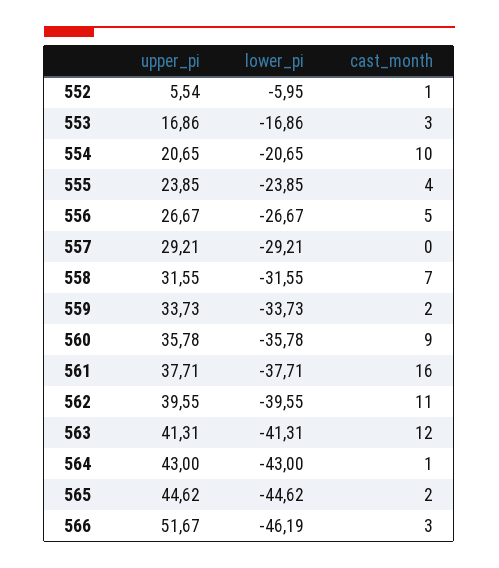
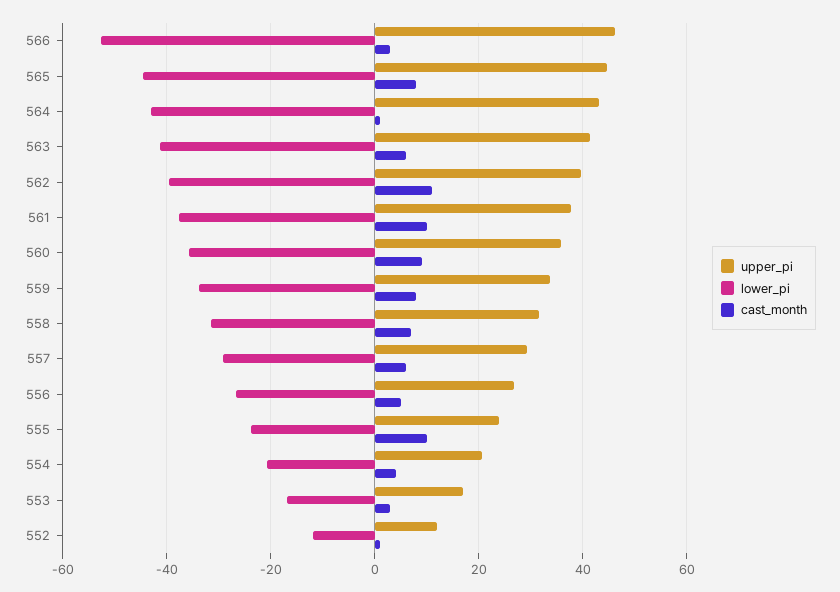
  {
    "upper_pi": {
-     "552": 5.54,
+     "552": 12,
      "553": 16.86,
      "554": 20.65,
      "555": 23.85,
      "556": 26.67,
      "557": 29.21,
      "558": 31.55,
      "559": 33.73,
      "560": 35.78,
      "561": 37.71,
      "562": 39.55,
      "563": 41.31,
      "564": 43,
      "565": 44.62,
-     "566": 51.67
+     "566": 46
    },
    "lower_pi": {
-     "552": -5.95,
+     "552": -12,
      "553": -16.86,
      "554": -20.65,
      "555": -23.85,
      "556": -26.67,
      "557": -29.21,
      "558": -31.55,
      "559": -33.73,
      "560": -35.78,
      "561": -37.71,
      "562": -39.55,
      "563": -41.31,
      "564": -43,
      "565": -44.62,
-     "566": -46.19
+     "566": -52
    },
    "cast_month": {
      "552": 1,
      "553": 3,
-     "554": 10,
+     "554": 4,
-     "555": 4,
+     "555": 10,
      "556": 5,
-     "557": 0,
+     "557": 6,
      "558": 7,
-     "559": 2,
+     "559": 8,
      "560": 9,
-     "561": 16,
+     "561": 10,
      "562": 11,
-     "563": 12,
+     "563": 6,
      "564": 1,
-     "565": 2,
+     "565": 8,
      "566": 3
    }
  }

